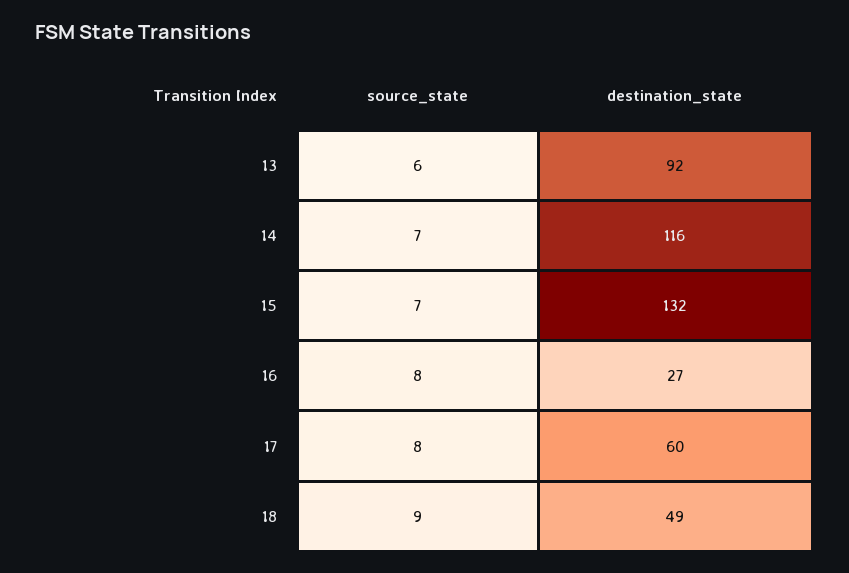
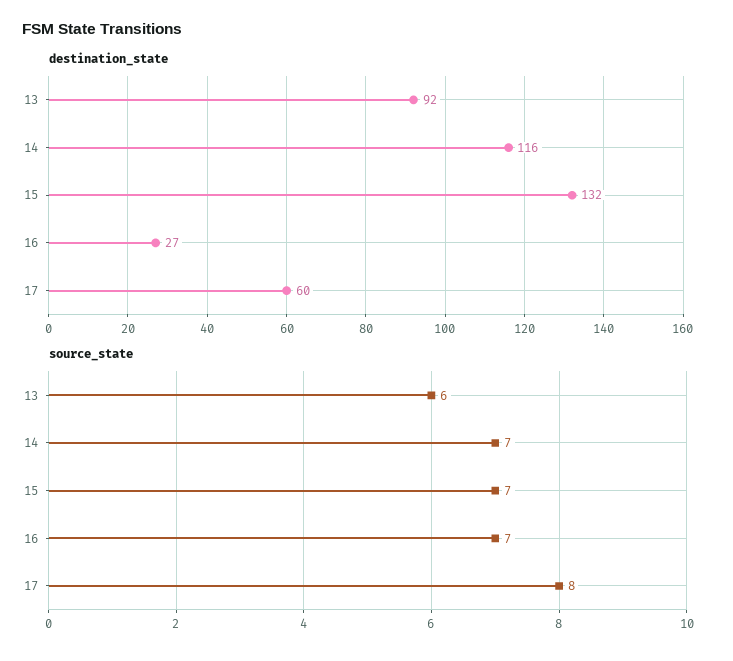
  {
    "source_state": {
      "13": 6,
      "14": 7,
      "15": 7,
-     "16": 8,
+     "16": 7,
-     "17": 8,
+     "17": 8
-     "18": 9
    },
    "destination_state": {
      "13": 92,
      "14": 116,
      "15": 132,
      "16": 27,
-     "17": 60,
+     "17": 60
-     "18": 49
    }
  }

